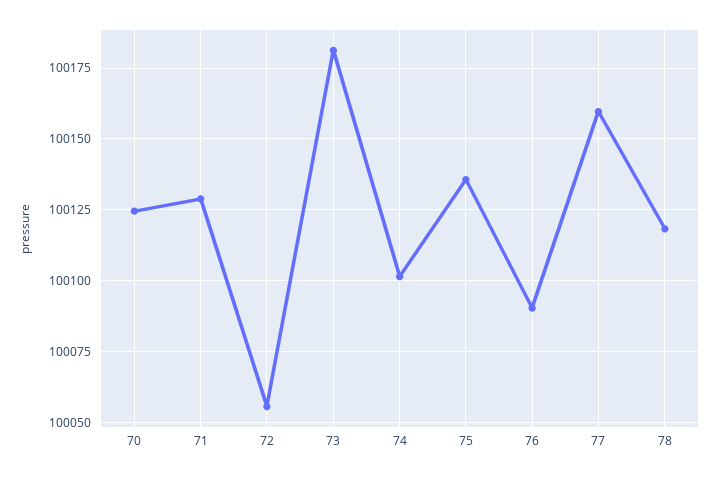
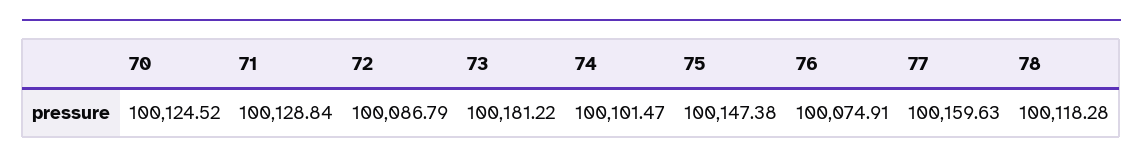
  {
    "70": 100124.52,
    "71": 100128.84,
-   "72": 100055,
+   "72": 100086.79,
    "73": 100181.22,
    "74": 100101.47,
-   "75": 100135,
+   "75": 100147.38,
-   "76": 100090,
+   "76": 100074.91,
    "77": 100159.63,
    "78": 100118.28
  }

